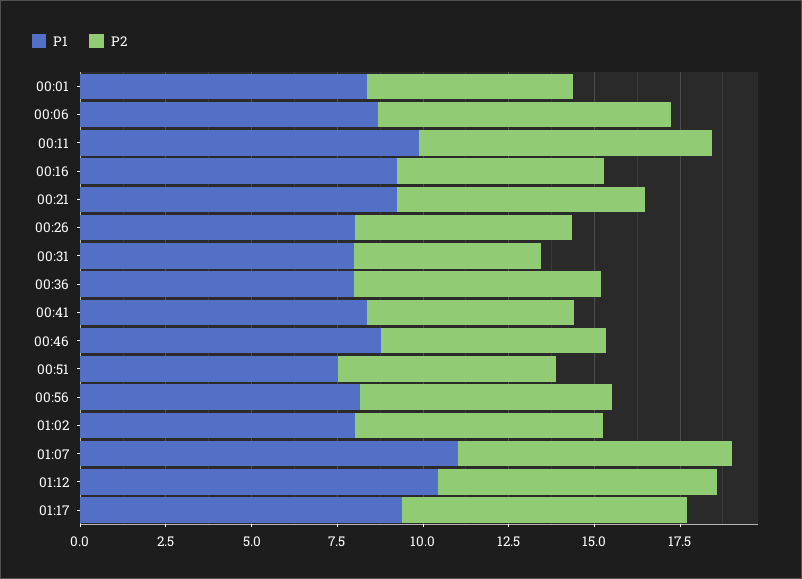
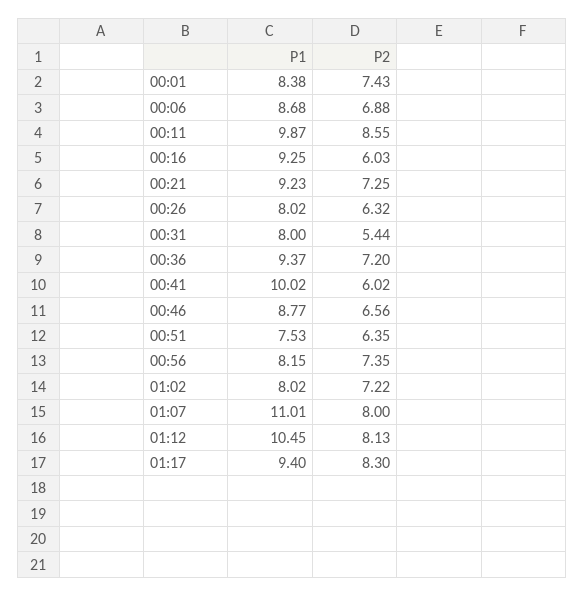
  {
    "P1": {
      "00:01": 8.38,
      "00:06": 8.68,
      "00:11": 9.87,
      "00:16": 9.25,
      "00:21": 9.23,
      "00:26": 8.02,
      "00:31": 8,
-     "00:36": 8,
+     "00:36": 9.37,
-     "00:41": 8.5,
+     "00:41": 10.02,
      "00:46": 8.77,
      "00:51": 7.53,
      "00:56": 8.15,
      "01:02": 8.02,
      "01:07": 11.01,
      "01:12": 10.45,
      "01:17": 9.4
    },
    "P2": {
-     "00:01": 6,
+     "00:01": 7.43,
-     "00:06": 8.5,
+     "00:06": 6.88,
      "00:11": 8.55,
      "00:16": 6.03,
      "00:21": 7.25,
      "00:26": 6.32,
      "00:31": 5.44,
      "00:36": 7.2,
      "00:41": 6.02,
      "00:46": 6.56,
      "00:51": 6.35,
      "00:56": 7.35,
      "01:02": 7.22,
      "01:07": 8,
      "01:12": 8.13,
      "01:17": 8.3
    }
  }

